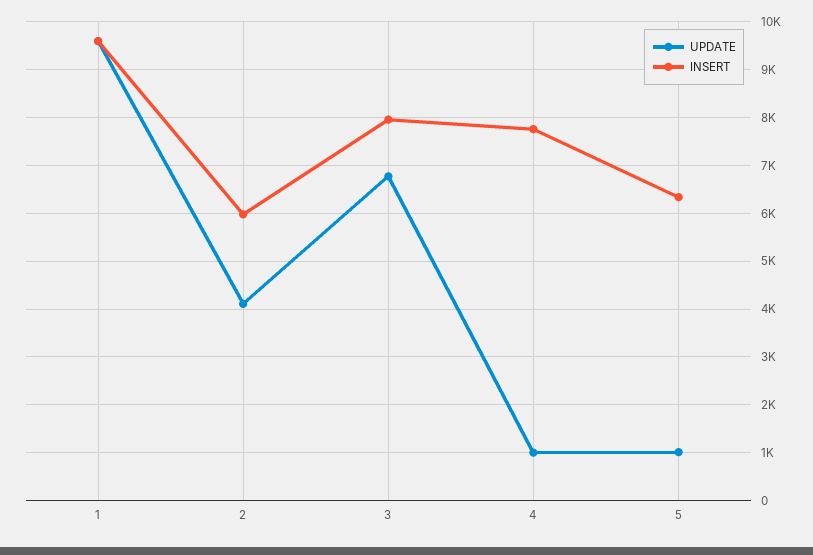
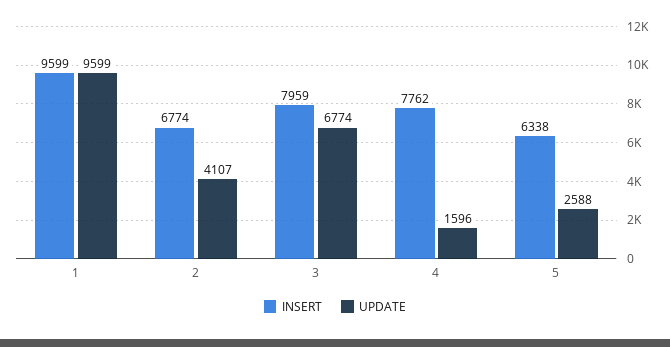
  {
    "UPDATE": {
      "1": 9599,
      "2": 4107,
      "3": 6774,
-     "4": 1000,
+     "4": 1596,
-     "5": 1000
+     "5": 2588
    },
    "INSERT": {
      "1": 9599,
-     "2": 6000,
+     "2": 6774,
      "3": 7959,
      "4": 7762,
      "5": 6338
    }
  }

